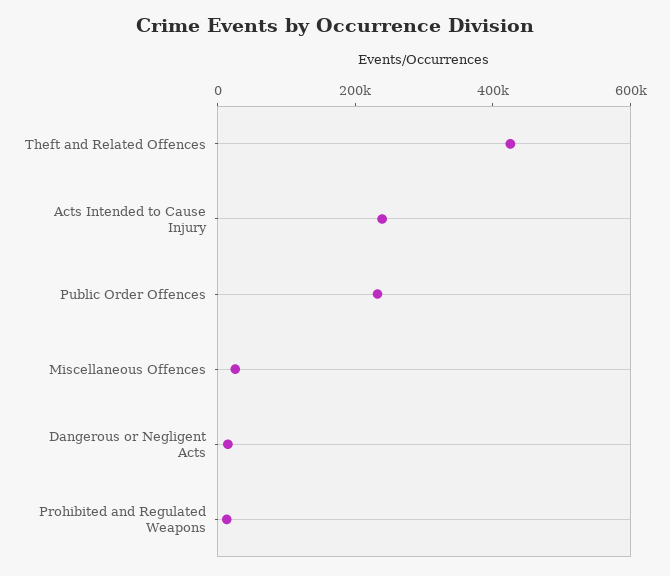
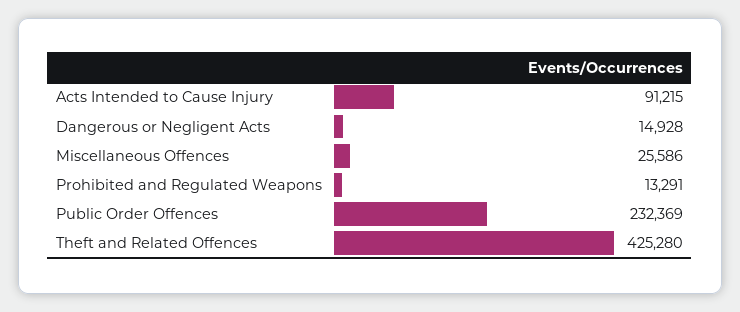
  {
    "Theft and Related Offences": 425280,
-   "Acts Intended to Cause Injury": 250000,
+   "Acts Intended to Cause Injury": 91215,
    "Public Order Offences": 232369,
    "Miscellaneous Offences": 25586,
    "Dangerous or Negligent Acts": 14928,
    "Prohibited and Regulated Weapons": 13291
  }

